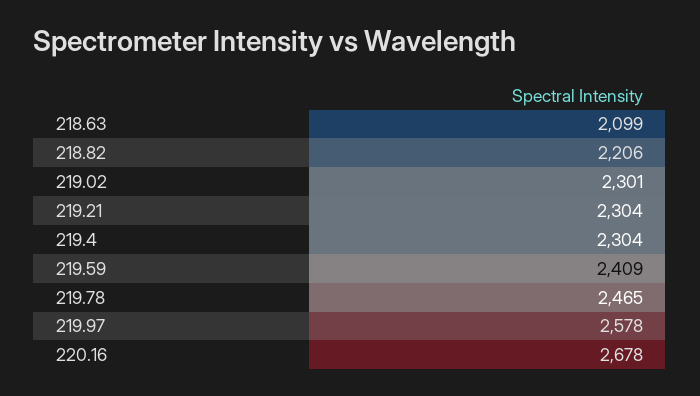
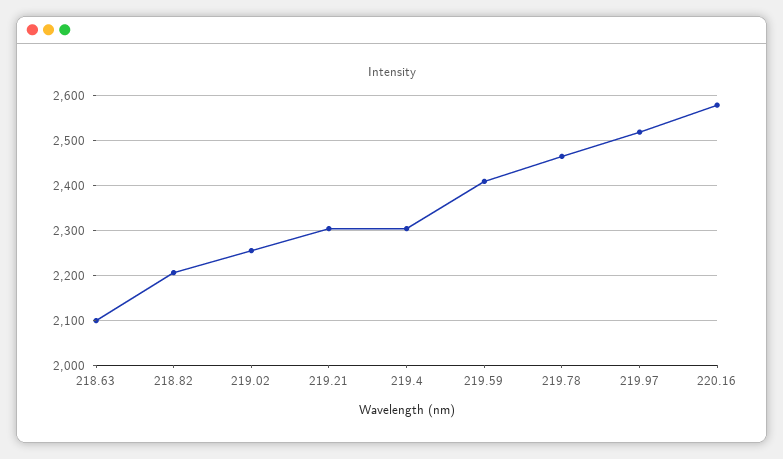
  {
    "218.63": 2099,
    "218.82": 2206,
-   "219.02": 2301,
+   "219.02": 2260,
    "219.21": 2304,
    "219.4": 2304,
    "219.59": 2409,
    "219.78": 2465,
-   "219.97": 2578,
+   "219.97": 2520,
-   "220.16": 2678
+   "220.16": 2580
  }

